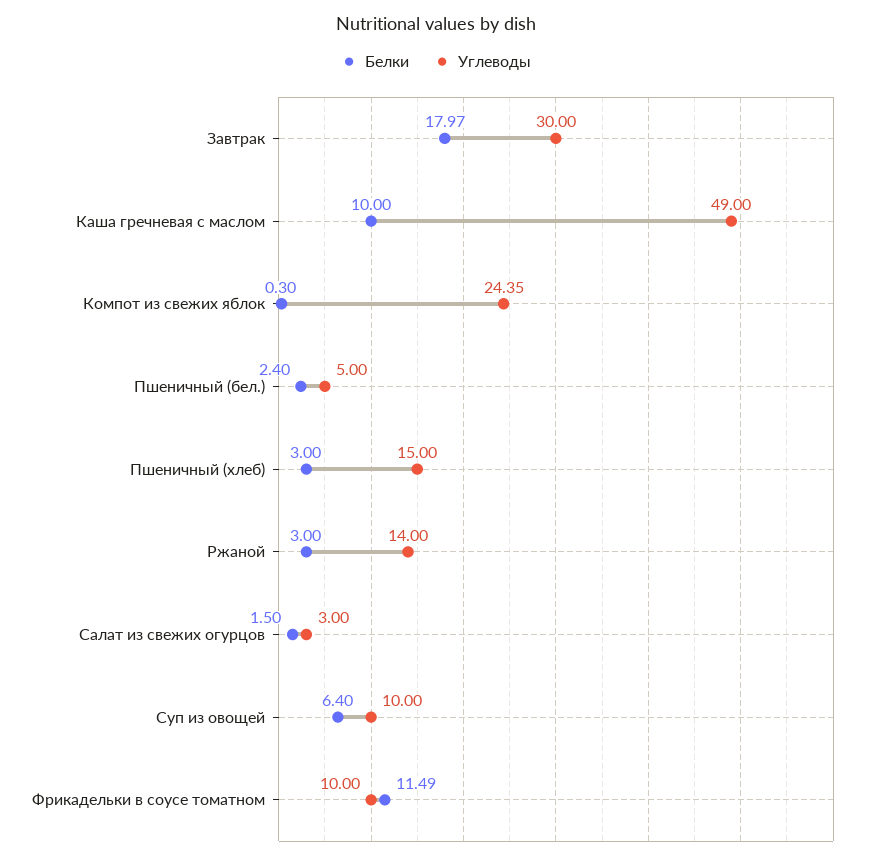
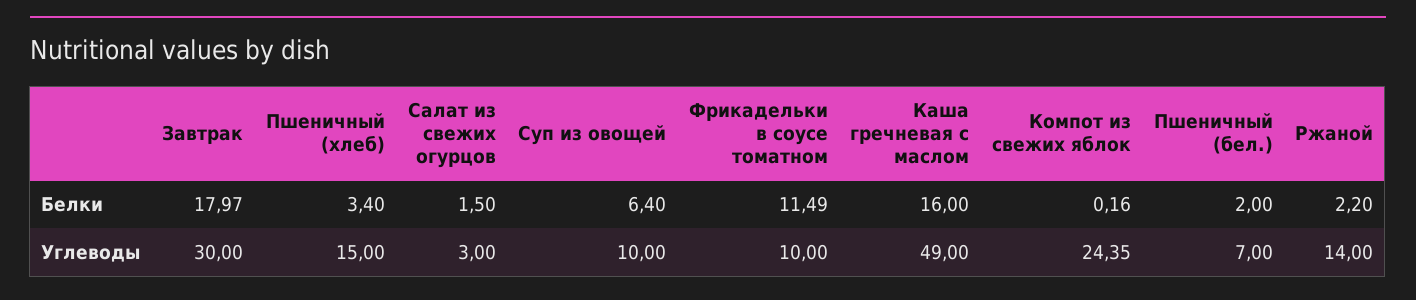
  {
    "Белки": {
      "Завтрак": 17.97,
-     "Каша гречневая с маслом": 10,
+     "Каша гречневая с маслом": 16,
-     "Компот из свежих яблок": 0.3,
+     "Компот из свежих яблок": 0.16,
-     "Пшеничный (бел.)": 2.4,
+     "Пшеничный (бел.)": 2,
-     "Пшеничный (хлеб)": 3,
+     "Пшеничный (хлеб)": 3.4,
-     "Ржаной": 3,
+     "Ржаной": 2.2,
      "Салат из свежих огурцов": 1.5,
      "Суп из овощей": 6.4,
      "Фрикадельки в соусе томатном": 11.49
    },
    "Углеводы": {
      "Завтрак": 30,
      "Каша гречневая с маслом": 49,
      "Компот из свежих яблок": 24.35,
-     "Пшеничный (бел.)": 5,
+     "Пшеничный (бел.)": 7,
      "Пшеничный (хлеб)": 15,
      "Ржаной": 14,
      "Салат из свежих огурцов": 3,
      "Суп из овощей": 10,
      "Фрикадельки в соусе томатном": 10
    }
  }

